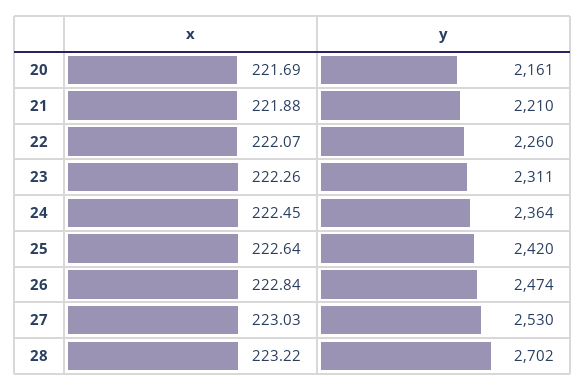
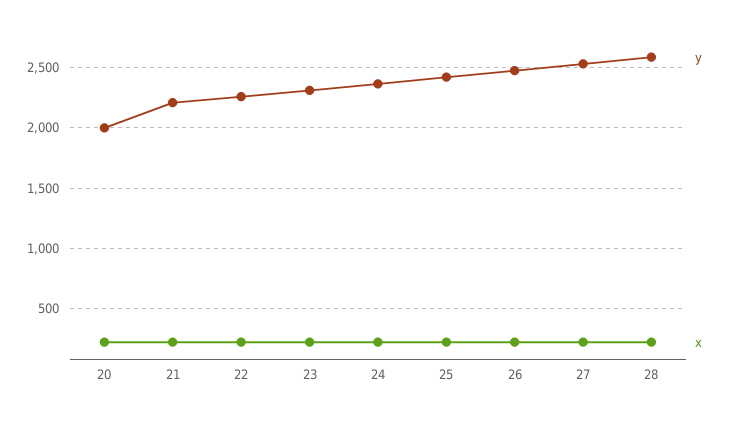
  {
    "x": {
      "20": 221.69,
      "21": 221.88,
      "22": 222.07,
      "23": 222.26,
      "24": 222.45,
      "25": 222.64,
      "26": 222.84,
      "27": 223.03,
      "28": 223.22
    },
    "y": {
-     "20": 2161,
+     "20": 2000,
      "21": 2210,
      "22": 2260,
      "23": 2311,
      "24": 2364,
      "25": 2420,
      "26": 2474,
      "27": 2530,
-     "28": 2702
+     "28": 2600
    }
  }

